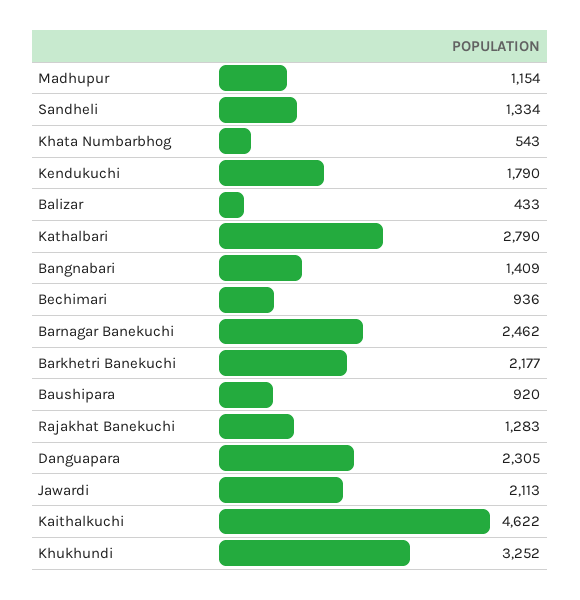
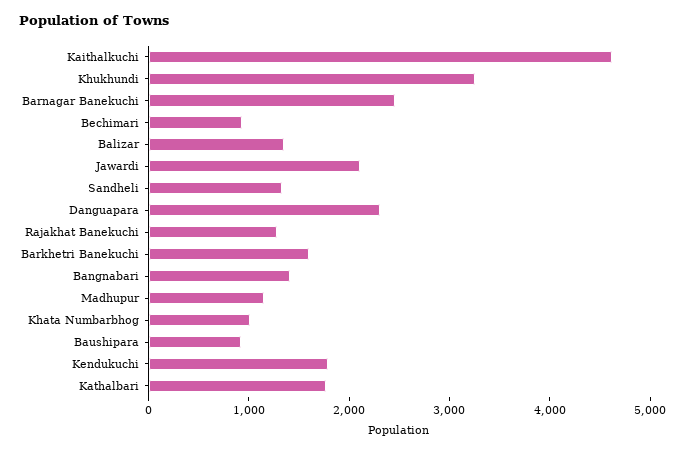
  {
    "Madhupur": 1154,
    "Sandheli": 1334,
-   "Khata Numbarbhog": 543,
+   "Khata Numbarbhog": 1000,
    "Kendukuchi": 1790,
-   "Balizar": 433,
+   "Balizar": 1400,
-   "Kathalbari": 2790,
+   "Kathalbari": 1800,
    "Bangnabari": 1409,
    "Bechimari": 936,
    "Barnagar Banekuchi": 2462,
-   "Barkhetri Banekuchi": 2177,
+   "Barkhetri Banekuchi": 1600,
    "Baushipara": 920,
    "Rajakhat Banekuchi": 1283,
    "Danguapara": 2305,
    "Jawardi": 2113,
    "Kaithalkuchi": 4622,
    "Khukhundi": 3252
  }

